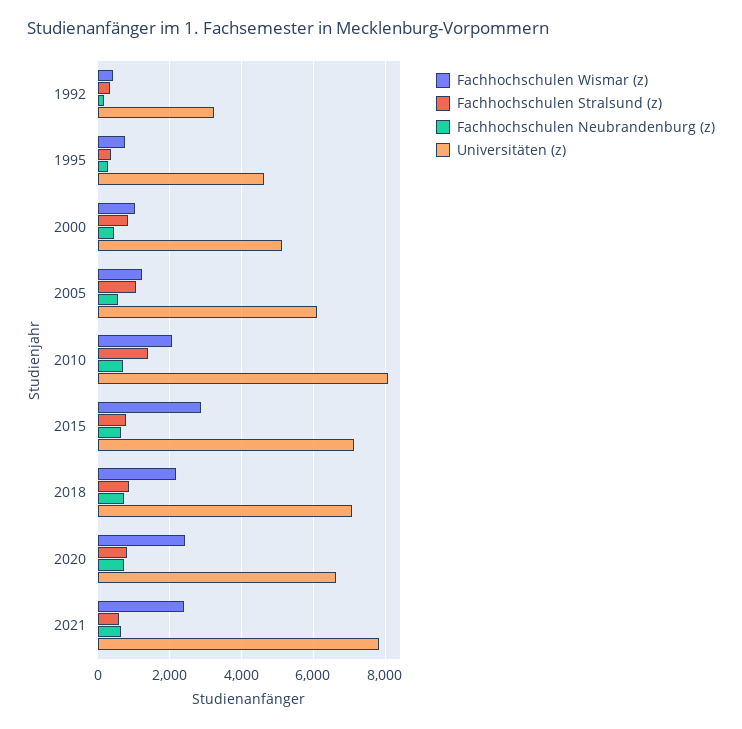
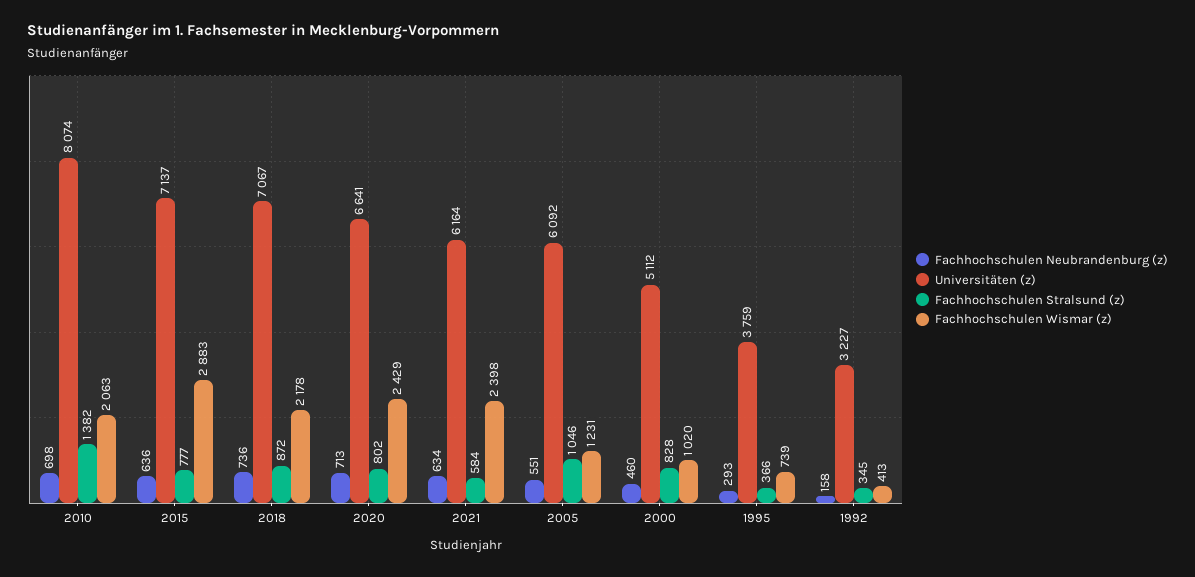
  {
    "Fachhochschulen Wismar (z)": {
      "1992": 413,
      "1995": 739,
      "2000": 1020,
      "2005": 1231,
      "2010": 2063,
      "2015": 2883,
      "2018": 2178,
      "2020": 2429,
      "2021": 2398
    },
    "Fachhochschulen Stralsund (z)": {
      "1992": 345,
      "1995": 366,
      "2000": 828,
      "2005": 1046,
      "2010": 1382,
      "2015": 777,
      "2018": 872,
      "2020": 802,
      "2021": 584
    },
    "Fachhochschulen Neubrandenburg (z)": {
      "1992": 158,
      "1995": 293,
      "2000": 460,
      "2005": 551,
      "2010": 698,
      "2015": 636,
      "2018": 736,
      "2020": 713,
      "2021": 634
    },
    "Universitäten (z)": {
      "1992": 3227,
-     "1995": 4600,
+     "1995": 3759,
      "2000": 5112,
      "2005": 6092,
      "2010": 8074,
      "2015": 7137,
      "2018": 7067,
      "2020": 6641,
-     "2021": 7800
+     "2021": 6164
    }
  }

